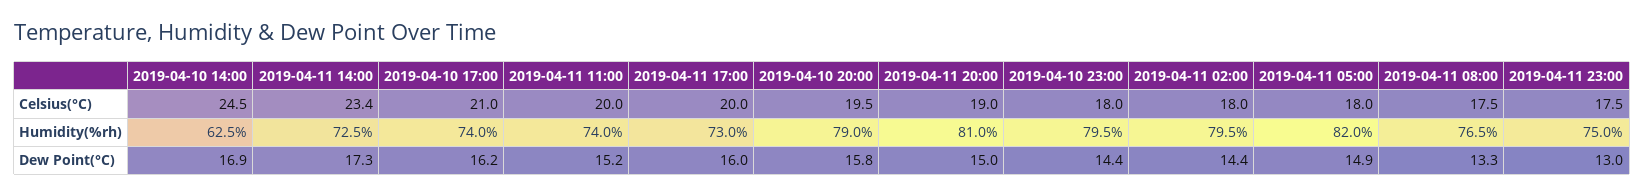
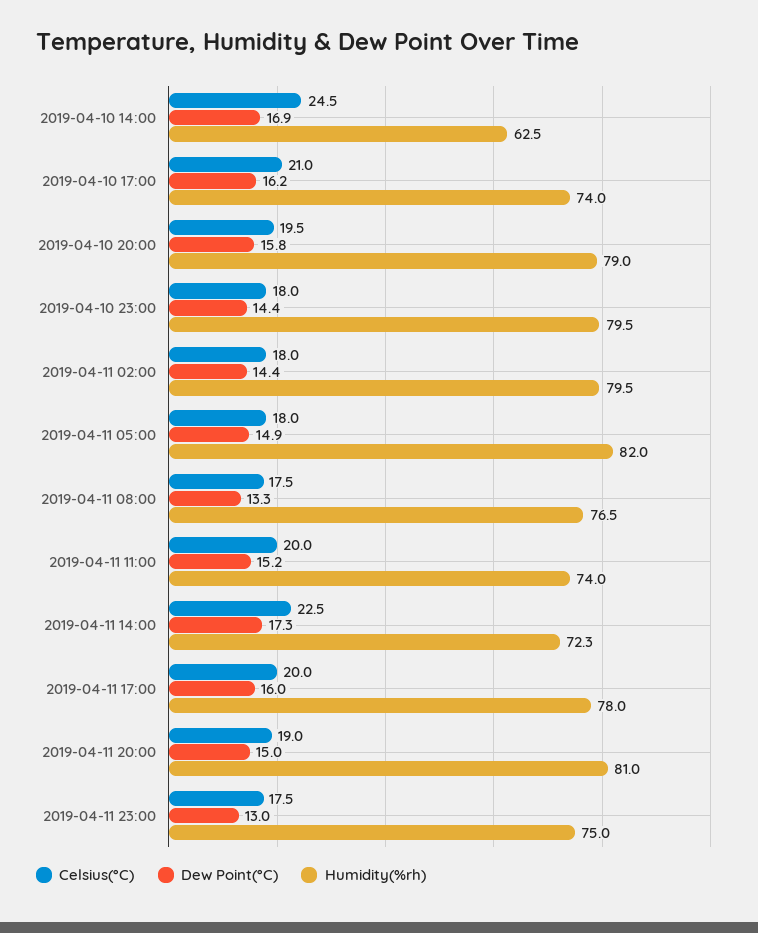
  {
    "Celsius(°C)": {
      "2019-04-10 14:00": 24.5,
-     "2019-04-11 14:00": 23.4,
+     "2019-04-11 14:00": 22.5,
      "2019-04-10 17:00": 21,
      "2019-04-11 11:00": 20,
      "2019-04-11 17:00": 20,
      "2019-04-10 20:00": 19.5,
      "2019-04-11 20:00": 19,
      "2019-04-10 23:00": 18,
      "2019-04-11 02:00": 18,
      "2019-04-11 05:00": 18,
      "2019-04-11 08:00": 17.5,
      "2019-04-11 23:00": 17.5
    },
    "Humidity(%rh)": {
      "2019-04-10 14:00": 62.5,
-     "2019-04-11 14:00": 72.5,
+     "2019-04-11 14:00": 72.3,
      "2019-04-10 17:00": 74,
      "2019-04-11 11:00": 74,
-     "2019-04-11 17:00": 73,
+     "2019-04-11 17:00": 78,
      "2019-04-10 20:00": 79,
      "2019-04-11 20:00": 81,
      "2019-04-10 23:00": 79.5,
      "2019-04-11 02:00": 79.5,
      "2019-04-11 05:00": 82,
      "2019-04-11 08:00": 76.5,
      "2019-04-11 23:00": 75
    },
    "Dew Point(°C)": {
      "2019-04-10 14:00": 16.9,
      "2019-04-11 14:00": 17.3,
      "2019-04-10 17:00": 16.2,
      "2019-04-11 11:00": 15.2,
      "2019-04-11 17:00": 16,
      "2019-04-10 20:00": 15.8,
      "2019-04-11 20:00": 15,
      "2019-04-10 23:00": 14.4,
      "2019-04-11 02:00": 14.4,
      "2019-04-11 05:00": 14.9,
      "2019-04-11 08:00": 13.3,
      "2019-04-11 23:00": 13
    }
  }

